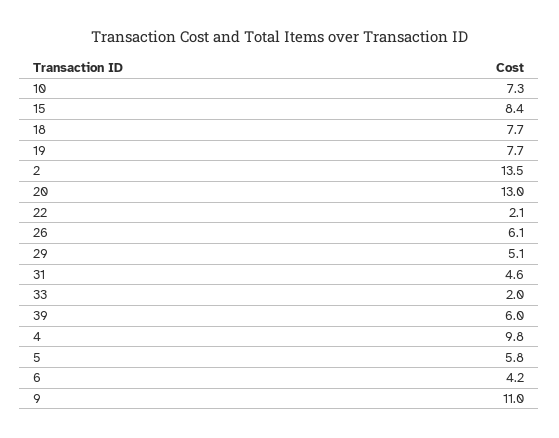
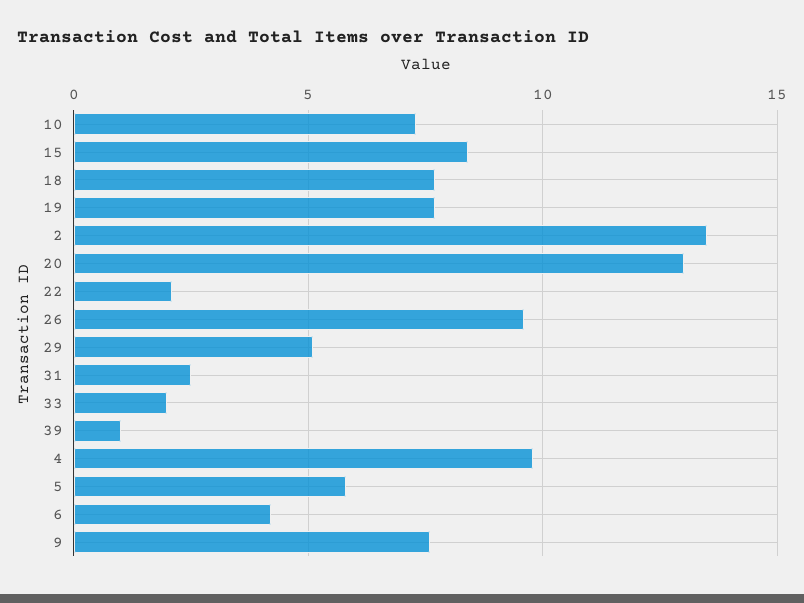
  {
    "10": 7.3,
    "15": 8.4,
    "18": 7.7,
    "19": 7.7,
    "2": 13.5,
    "20": 13,
    "22": 2.1,
-   "26": 6.1,
+   "26": 9.5,
    "29": 5.1,
-   "31": 4.6,
+   "31": 2.5,
    "33": 2,
-   "39": 6,
+   "39": 1,
    "4": 9.8,
    "5": 5.8,
    "6": 4.2,
-   "9": 11
+   "9": 7.5
  }

